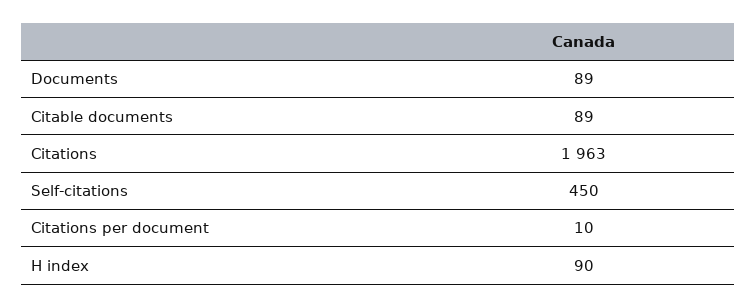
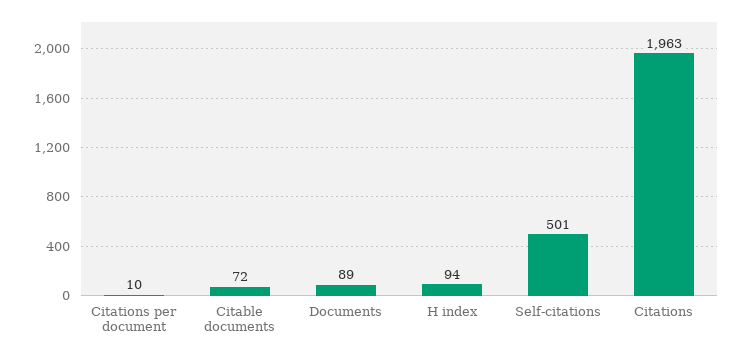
  {
    "Documents": 89,
-   "Citable documents": 89,
+   "Citable documents": 72,
    "Citations": 1963,
-   "Self-citations": 450,
+   "Self-citations": 501,
    "Citations per document": 10,
-   "H index": 90
+   "H index": 94
  }

